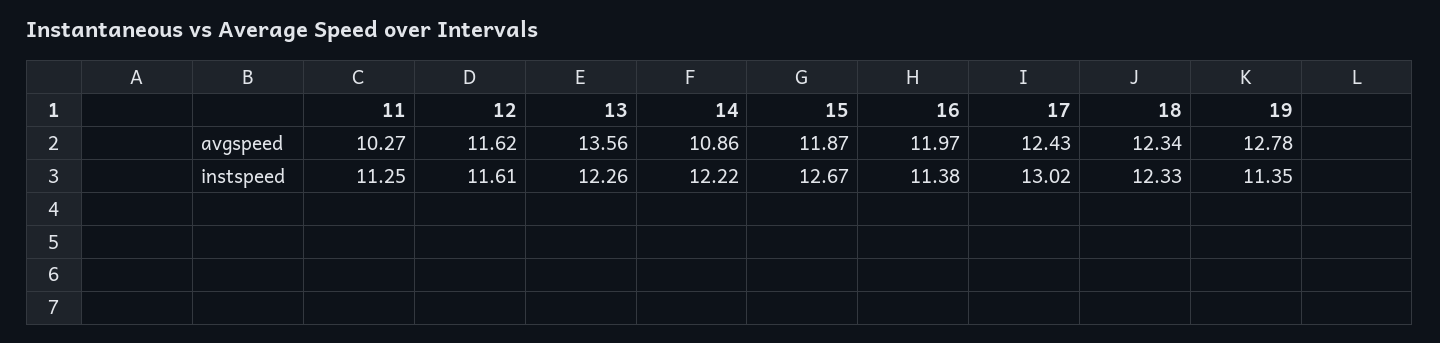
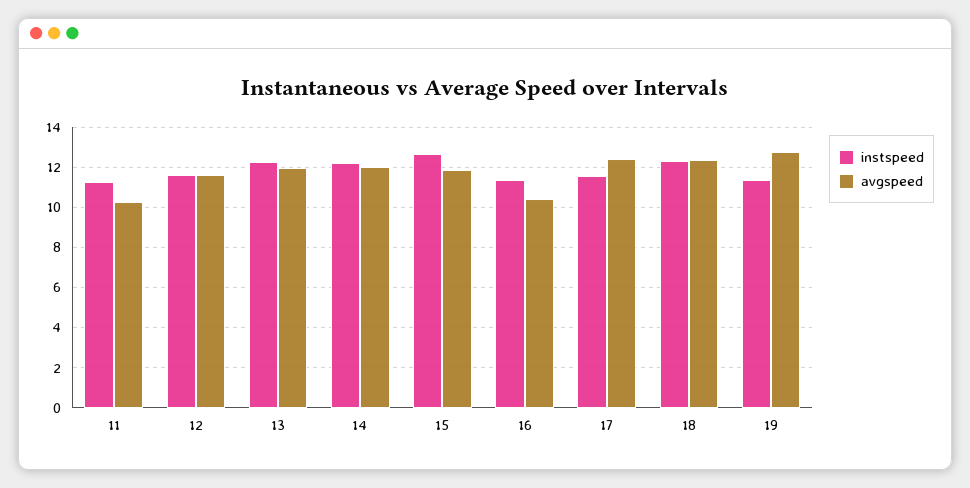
  {
    "avgspeed": {
      "11": 10.27,
      "12": 11.62,
-     "13": 13.56,
+     "13": 12,
-     "14": 10.86,
+     "14": 12,
      "15": 11.87,
-     "16": 11.97,
+     "16": 10.5,
      "17": 12.43,
      "18": 12.34,
      "19": 12.78
    },
    "instspeed": {
      "11": 11.25,
      "12": 11.61,
      "13": 12.26,
      "14": 12.22,
      "15": 12.67,
      "16": 11.38,
-     "17": 13.02,
+     "17": 11.5,
      "18": 12.33,
      "19": 11.35
    }
  }

